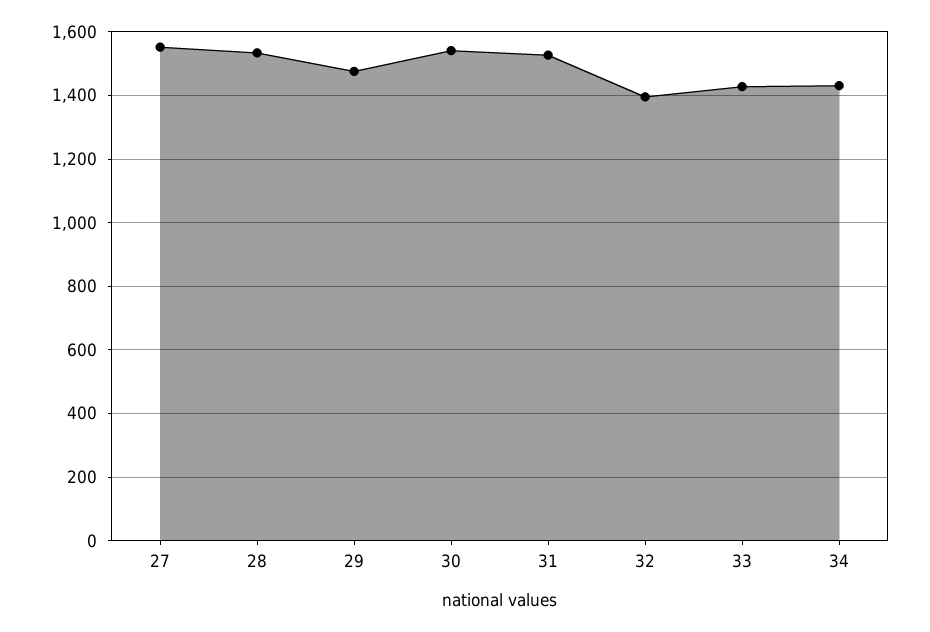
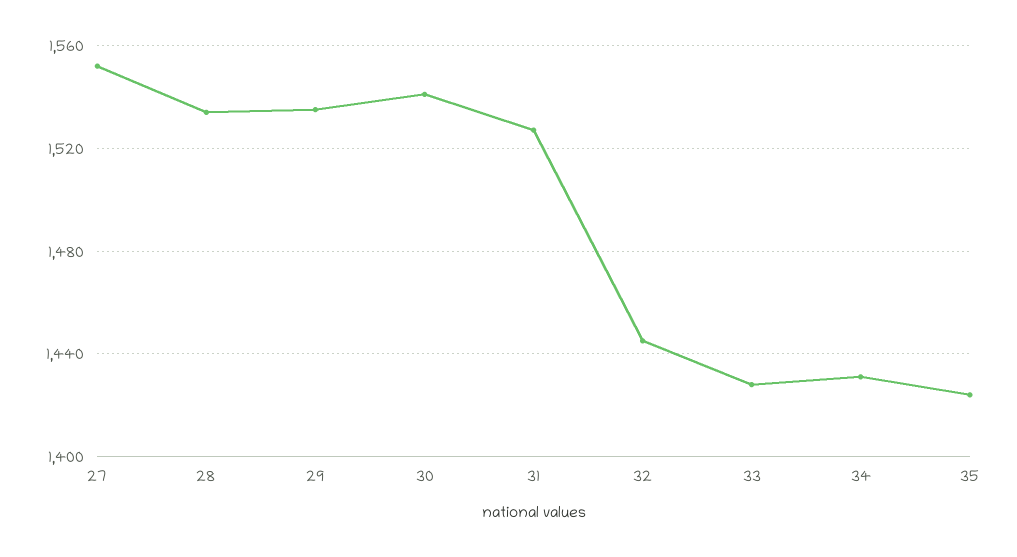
  {
    "27": 1550,
    "28": 1535,
-   "29": 1480,
+   "29": 1535,
    "30": 1540,
    "31": 1525,
-   "32": 1400,
+   "32": 1445,
    "33": 1430,
-   "34": 1430
+   "34": 1430,
+   "35": 1425
  }

